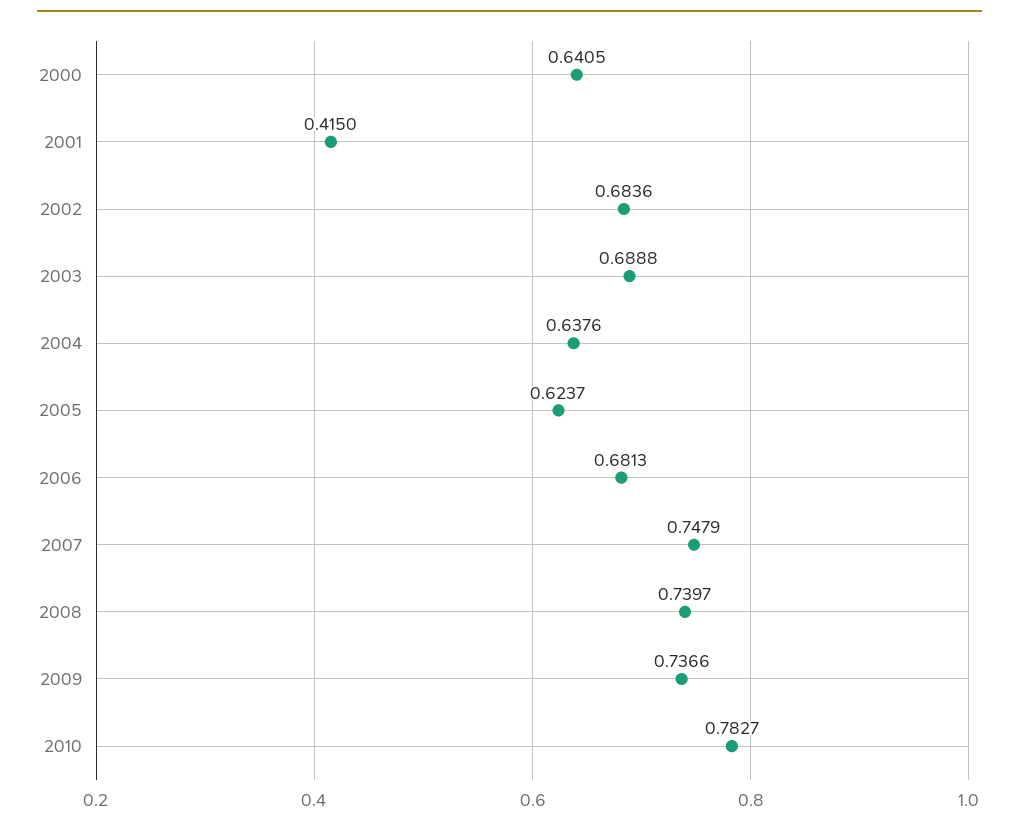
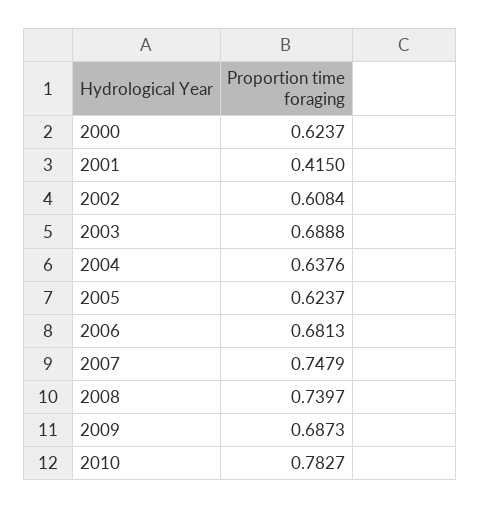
  {
-   "2000": 0.6405,
+   "2000": 0.6237,
    "2001": 0.415,
-   "2002": 0.6836,
+   "2002": 0.6084,
    "2003": 0.6888,
    "2004": 0.6376,
    "2005": 0.6237,
    "2006": 0.6813,
    "2007": 0.7479,
    "2008": 0.7397,
-   "2009": 0.7366,
+   "2009": 0.6873,
    "2010": 0.7827
  }

